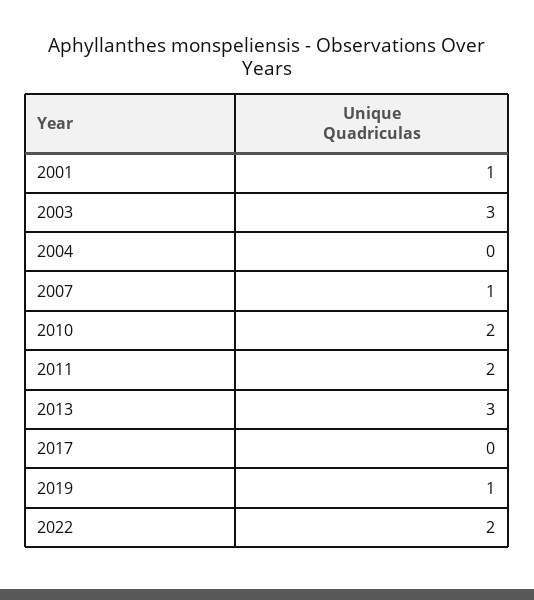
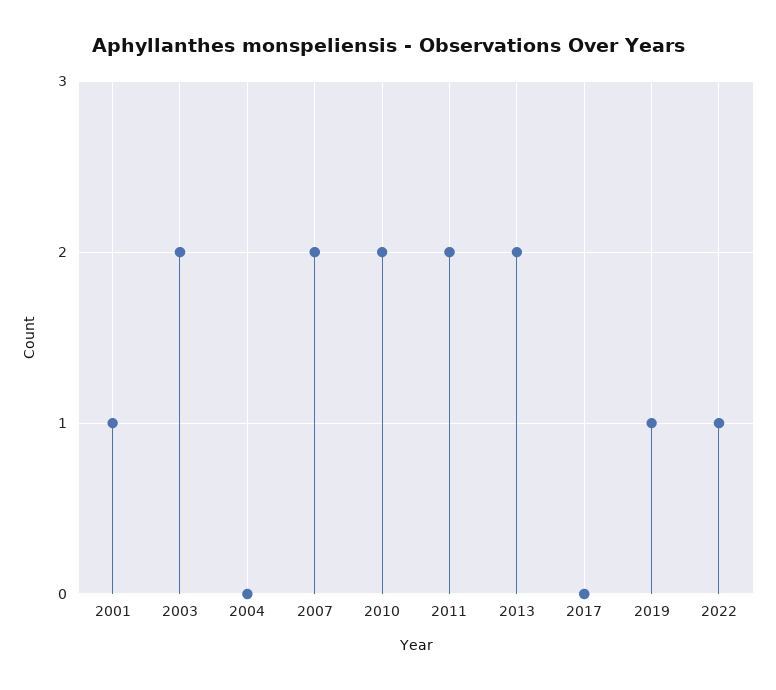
  {
    "2001": 1,
-   "2003": 3,
+   "2003": 2,
    "2004": 0,
-   "2007": 1,
+   "2007": 2,
    "2010": 2,
    "2011": 2,
-   "2013": 3,
+   "2013": 2,
    "2017": 0,
    "2019": 1,
-   "2022": 2
+   "2022": 1
  }

